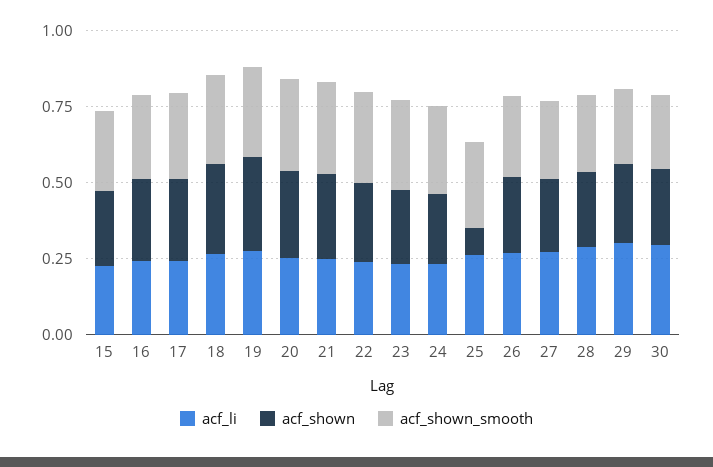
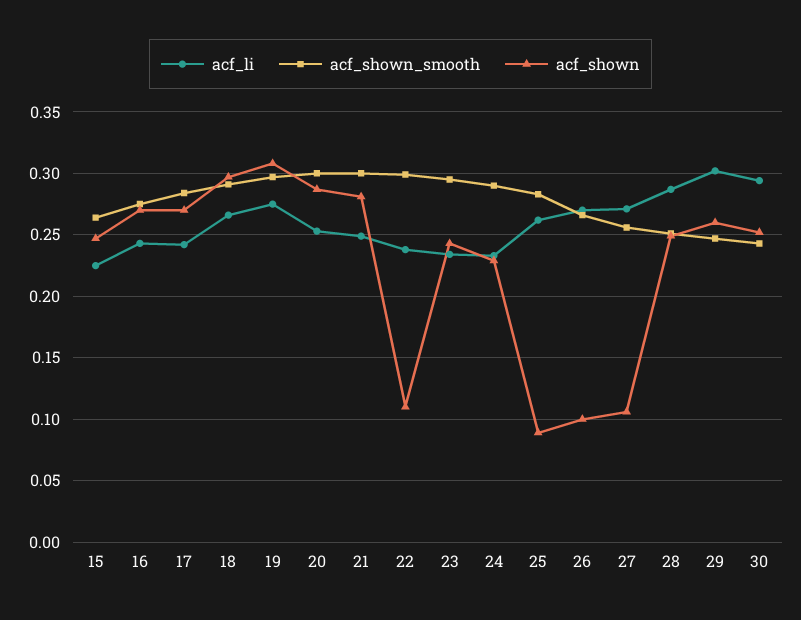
  {
    "acf_li": {
      "15": 0.225,
      "16": 0.245,
      "17": 0.24,
      "18": 0.265,
      "19": 0.275,
      "20": 0.255,
      "21": 0.25,
      "22": 0.24,
      "23": 0.235,
      "24": 0.235,
      "25": 0.26,
      "26": 0.27,
      "27": 0.27,
      "28": 0.285,
      "29": 0.3,
      "30": 0.295
    },
    "acf_shown": {
      "15": 0.245,
      "16": 0.27,
      "17": 0.27,
      "18": 0.295,
      "19": 0.31,
      "20": 0.285,
      "21": 0.28,
-     "22": 0.25,
+     "22": 0.11,
      "23": 0.245,
      "24": 0.23,
      "25": 0.09,
-     "26": 0.25,
+     "26": 0.1,
-     "27": 0.25,
+     "27": 0.105,
      "28": 0.25,
      "29": 0.26,
      "30": 0.25
    },
    "acf_shown_smooth": {
      "15": 0.265,
      "16": 0.275,
      "17": 0.285,
      "18": 0.29,
      "19": 0.295,
      "20": 0.3,
      "21": 0.3,
      "22": 0.3,
      "23": 0.295,
      "24": 0.29,
      "25": 0.285,
      "26": 0.265,
      "27": 0.255,
      "28": 0.25,
      "29": 0.245,
      "30": 0.245
    }
  }

